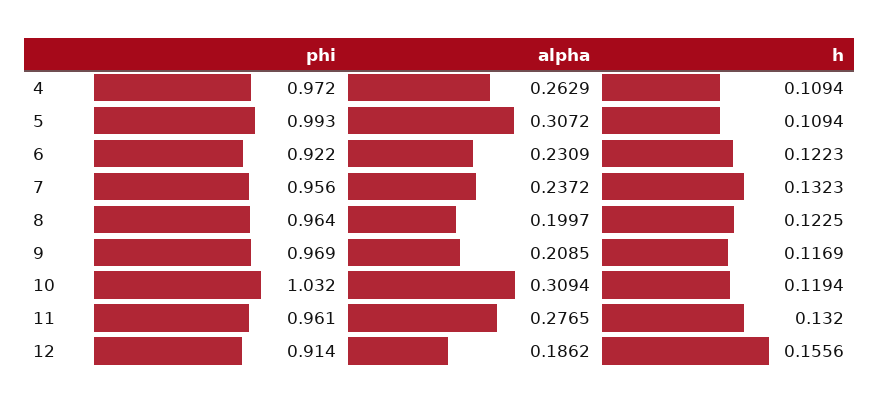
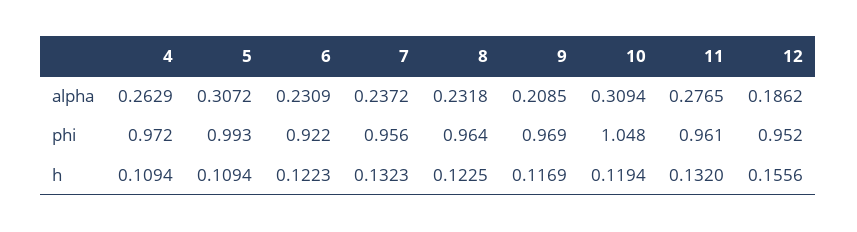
  {
    "phi": {
      "4": 0.972,
      "5": 0.993,
      "6": 0.922,
      "7": 0.956,
      "8": 0.964,
      "9": 0.969,
-     "10": 1.032,
+     "10": 1.048,
      "11": 0.961,
-     "12": 0.914
+     "12": 0.952
    },
    "alpha": {
      "4": 0.2629,
      "5": 0.3072,
      "6": 0.2309,
      "7": 0.2372,
-     "8": 0.1997,
+     "8": 0.2318,
      "9": 0.2085,
      "10": 0.3094,
      "11": 0.2765,
      "12": 0.1862
    },
    "h": {
      "4": 0.1094,
      "5": 0.1094,
      "6": 0.1223,
      "7": 0.1323,
      "8": 0.1225,
      "9": 0.1169,
      "10": 0.1194,
      "11": 0.132,
      "12": 0.1556
    }
  }

